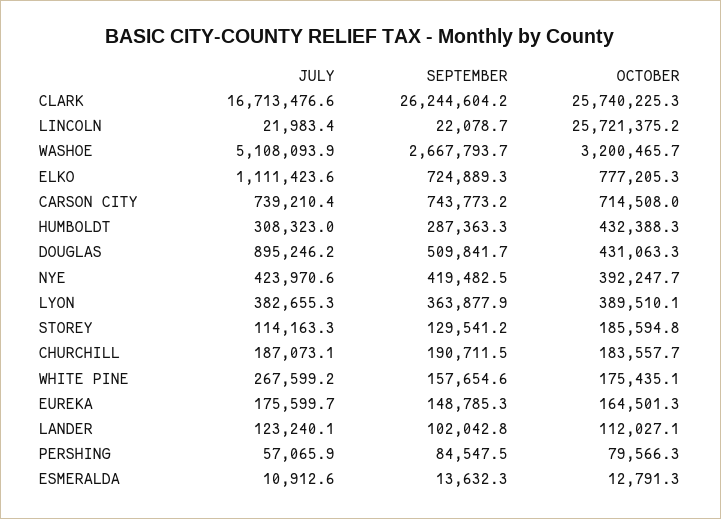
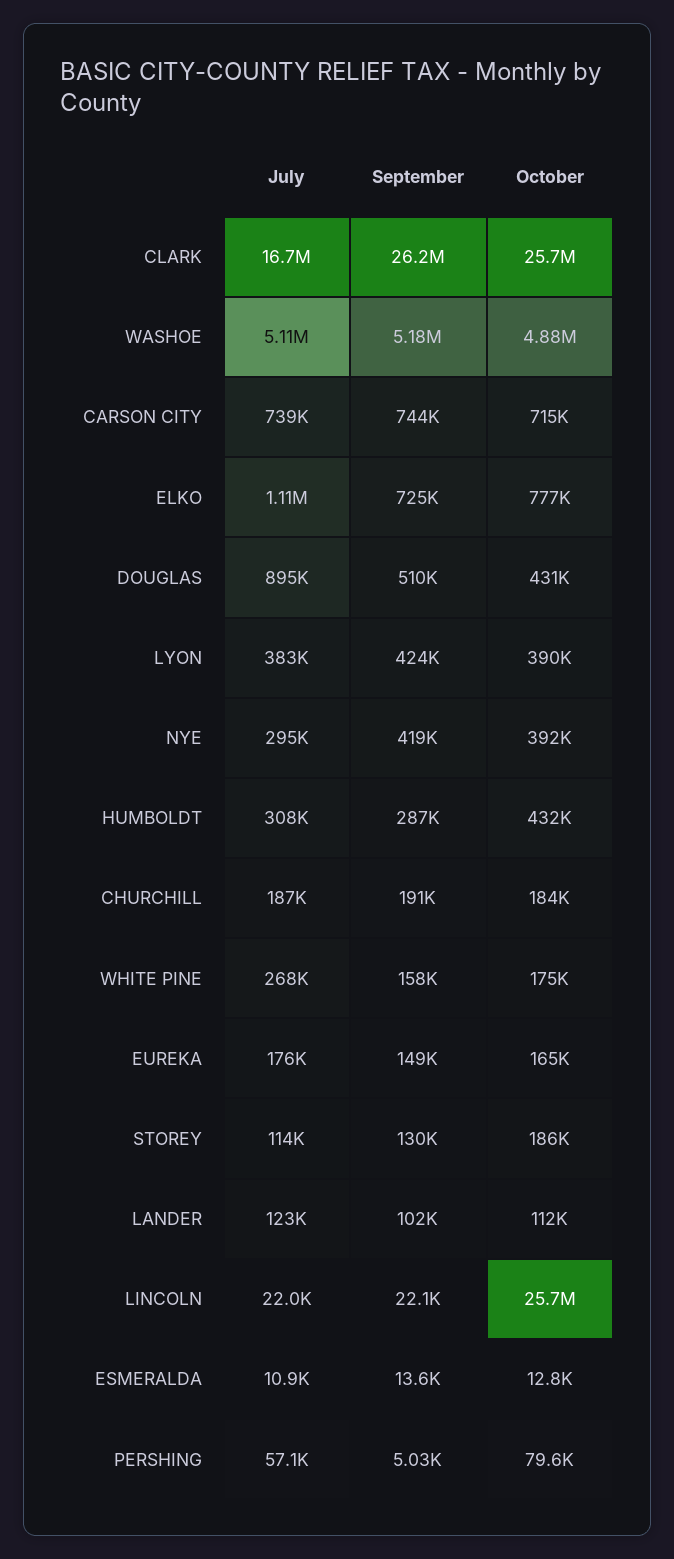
  {
    "JULY": {
      "CLARK": 16713476.6,
      "LINCOLN": 21983.4,
      "WASHOE": 5108093.9,
      "ELKO": 1111423.6,
      "CARSON CITY": 739210.4,
      "HUMBOLDT": 308323,
      "DOUGLAS": 895246.2,
-     "NYE": 423970.6,
+     "NYE": 295000,
      "LYON": 382655.3,
      "STOREY": 114163.3,
      "CHURCHILL": 187073.1,
      "WHITE PINE": 267599.2,
      "EUREKA": 175599.7,
      "LANDER": 123240.1,
      "PERSHING": 57065.9,
      "ESMERALDA": 10912.6
    },
    "SEPTEMBER": {
      "CLARK": 26244604.2,
      "LINCOLN": 22078.7,
-     "WASHOE": 2667793.7,
+     "WASHOE": 5180000,
      "ELKO": 724889.3,
      "CARSON CITY": 743773.2,
      "HUMBOLDT": 287363.3,
      "DOUGLAS": 509841.7,
      "NYE": 419482.5,
-     "LYON": 363877.9,
+     "LYON": 424000,
      "STOREY": 129541.2,
      "CHURCHILL": 190711.5,
      "WHITE PINE": 157654.6,
      "EUREKA": 148785.3,
      "LANDER": 102042.8,
-     "PERSHING": 84547.5,
+     "PERSHING": 5030,
      "ESMERALDA": 13632.3
    },
    "OCTOBER": {
      "CLARK": 25740225.3,
      "LINCOLN": 25721375.2,
-     "WASHOE": 3200465.7,
+     "WASHOE": 4880000,
      "ELKO": 777205.3,
      "CARSON CITY": 714508,
      "HUMBOLDT": 432388.3,
      "DOUGLAS": 431063.3,
      "NYE": 392247.7,
      "LYON": 389510.1,
      "STOREY": 185594.8,
      "CHURCHILL": 183557.7,
      "WHITE PINE": 175435.1,
      "EUREKA": 164501.3,
      "LANDER": 112027.1,
      "PERSHING": 79566.3,
      "ESMERALDA": 12791.3
    }
  }

